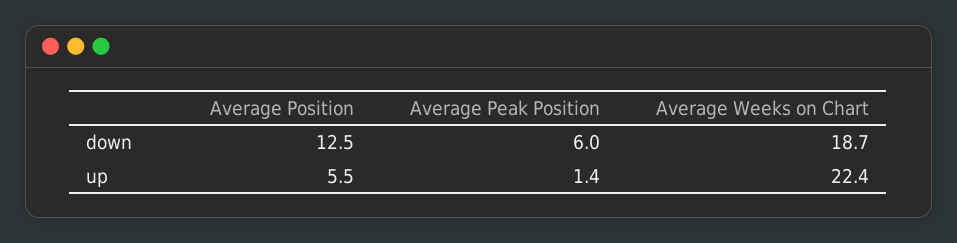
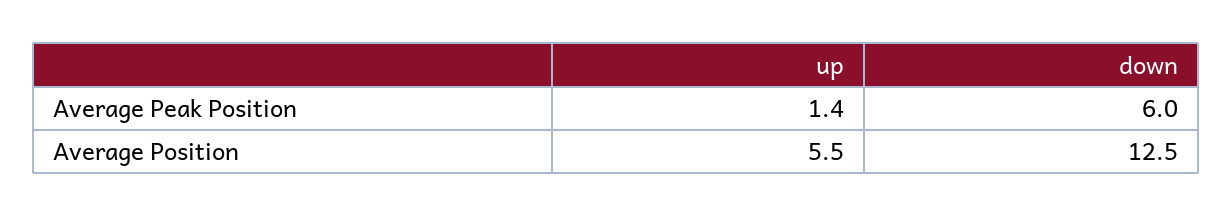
  {
    "Average Position": {
      "down": 12.5,
      "up": 5.5
    },
    "Average Peak Position": {
      "down": 6,
      "up": 1.4
-   },
+   }
-   "Average Weeks on Chart": {
-     "down": 18.7,
-     "up": 22.4
-   }
  }

